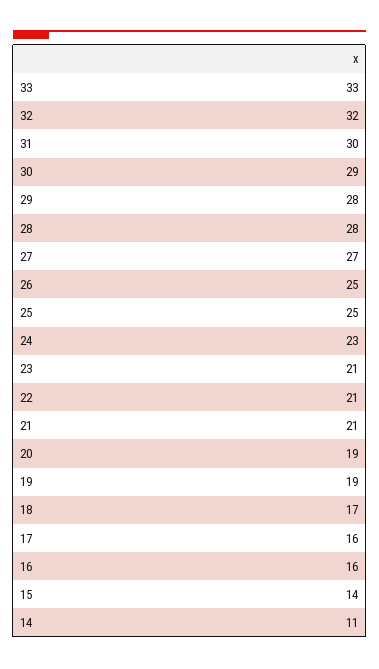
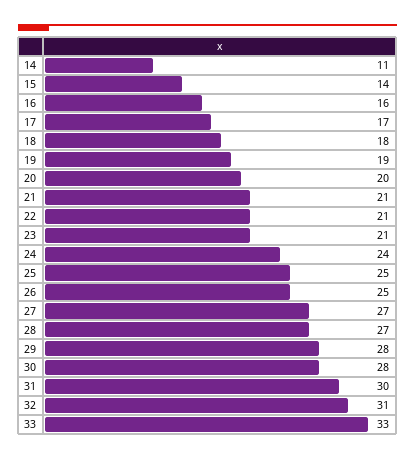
  {
    "33": 33,
-   "32": 32,
+   "32": 31,
    "31": 30,
-   "30": 29,
+   "30": 28,
    "29": 28,
-   "28": 28,
+   "28": 27,
    "27": 27,
    "26": 25,
    "25": 25,
-   "24": 23,
+   "24": 24,
    "23": 21,
    "22": 21,
    "21": 21,
-   "20": 19,
+   "20": 20,
    "19": 19,
-   "18": 17,
+   "18": 18,
-   "17": 16,
+   "17": 17,
    "16": 16,
    "15": 14,
    "14": 11
  }

